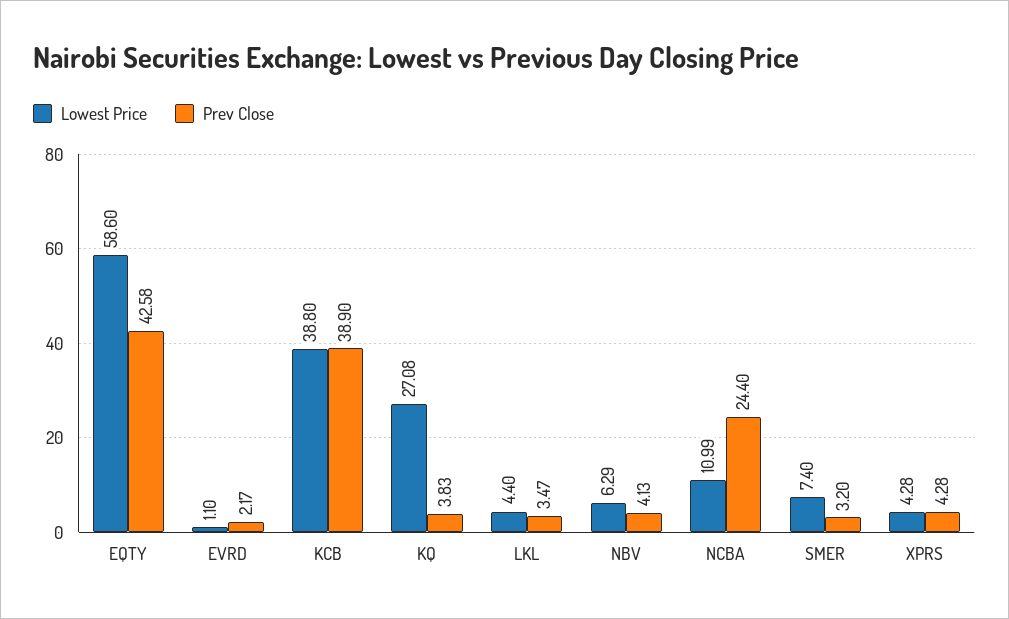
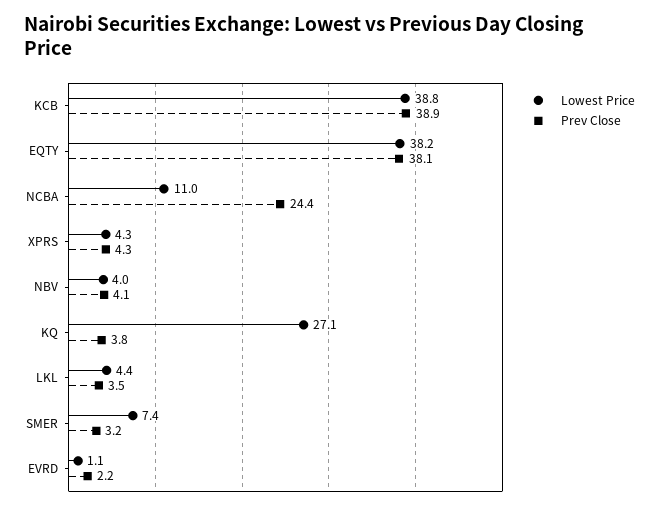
  {
    "Lowest Price": {
-     "EQTY": 58.6,
+     "EQTY": 38.2,
      "EVRD": 1.1,
      "KCB": 38.8,
      "KQ": 27.08,
      "LKL": 4.4,
-     "NBV": 6.29,
+     "NBV": 4,
      "NCBA": 10.99,
      "SMER": 7.4,
      "XPRS": 4.28
    },
    "Prev Close": {
-     "EQTY": 42.58,
+     "EQTY": 38.1,
      "EVRD": 2.17,
      "KCB": 38.9,
      "KQ": 3.83,
      "LKL": 3.47,
      "NBV": 4.13,
      "NCBA": 24.4,
      "SMER": 3.2,
      "XPRS": 4.28
    }
  }

